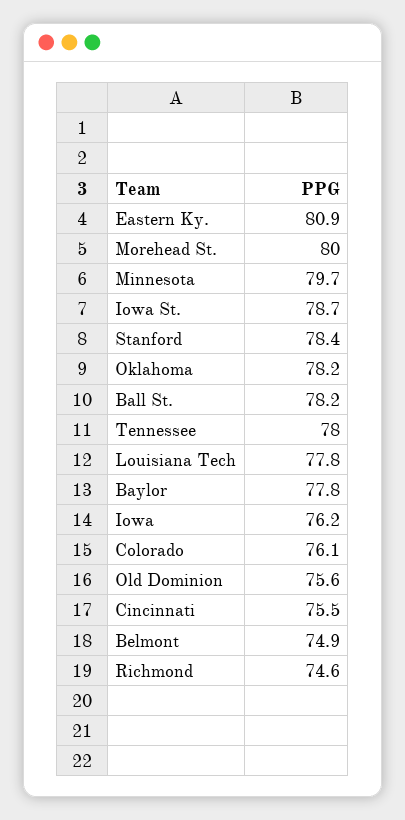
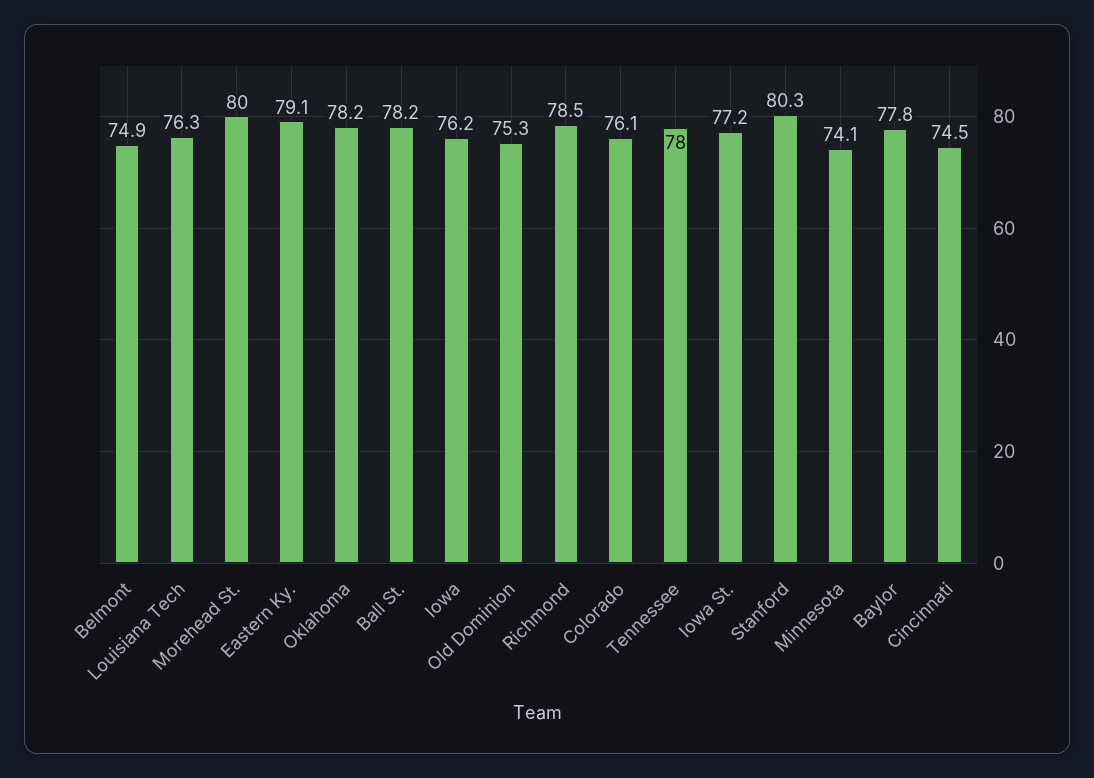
  {
-   "Eastern Ky.": 80.9,
+   "Eastern Ky.": 79.1,
    "Morehead St.": 80,
-   "Minnesota": 79.7,
+   "Minnesota": 74.1,
-   "Iowa St.": 78.7,
+   "Iowa St.": 77.2,
-   "Stanford": 78.4,
+   "Stanford": 80.3,
    "Oklahoma": 78.2,
    "Ball St.": 78.2,
    "Tennessee": 78,
-   "Louisiana Tech": 77.8,
+   "Louisiana Tech": 76.3,
    "Baylor": 77.8,
    "Iowa": 76.2,
    "Colorado": 76.1,
-   "Old Dominion": 75.6,
+   "Old Dominion": 75.3,
-   "Cincinnati": 75.5,
+   "Cincinnati": 74.5,
    "Belmont": 74.9,
-   "Richmond": 74.6
+   "Richmond": 78.5
  }

